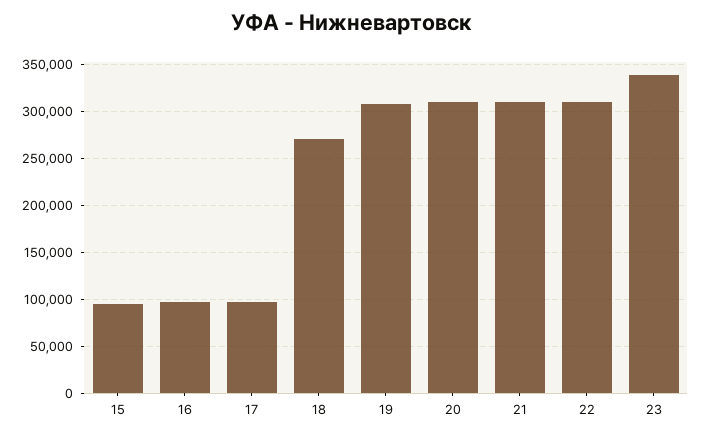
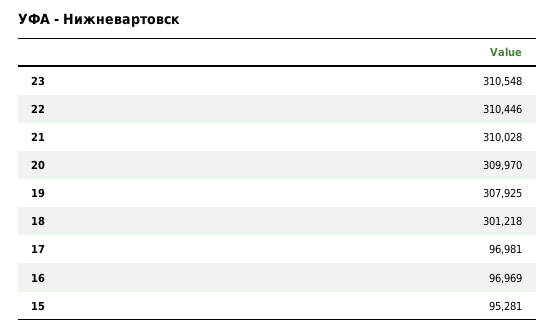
  {
    "15": 95281,
    "16": 96969,
    "17": 96981,
-   "18": 270000,
+   "18": 301218,
    "19": 307925,
    "20": 309970,
    "21": 310028,
    "22": 310446,
-   "23": 340000
+   "23": 310548
  }

